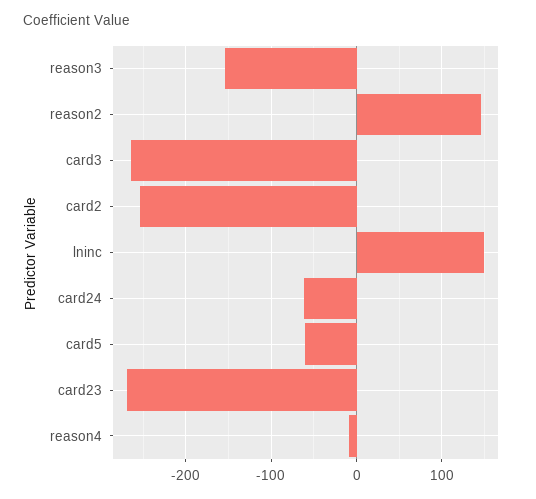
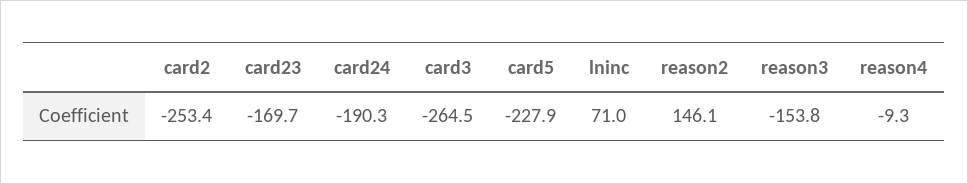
  {
    "reason3": -153.8,
    "reason2": 146.1,
    "card3": -264.5,
    "card2": -253.4,
-   "lninc": 150,
+   "lninc": 71,
-   "card24": -60,
+   "card24": -190.3,
-   "card5": -60,
+   "card5": -227.9,
-   "card23": -270,
+   "card23": -169.7,
    "reason4": -9.3
  }

